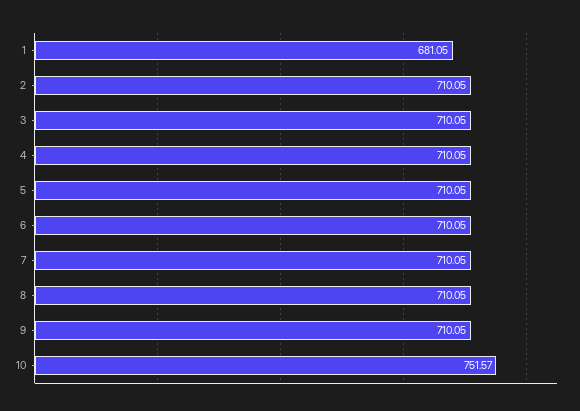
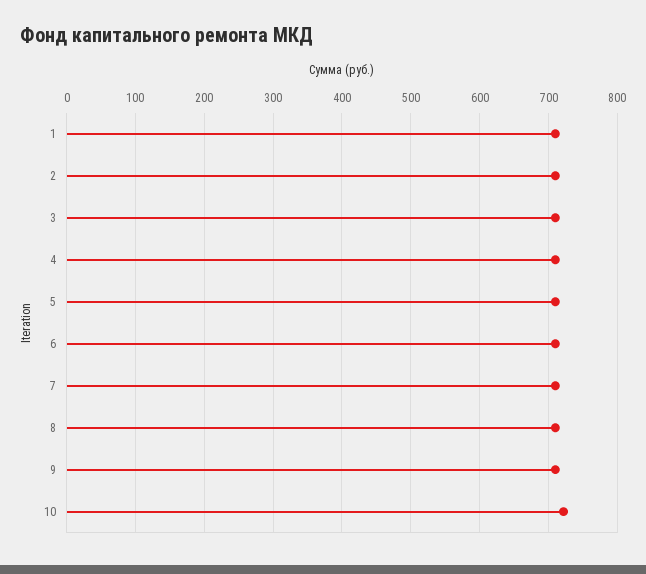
  {
-   "1": 681.05,
+   "1": 710,
    "2": 710.05,
    "3": 710.05,
    "4": 710.05,
    "5": 710.05,
    "6": 710.05,
    "7": 710.05,
    "8": 710.05,
    "9": 710.05,
-   "10": 751.57
+   "10": 720
  }

